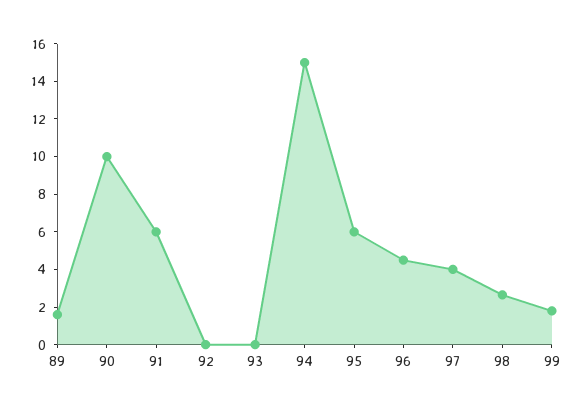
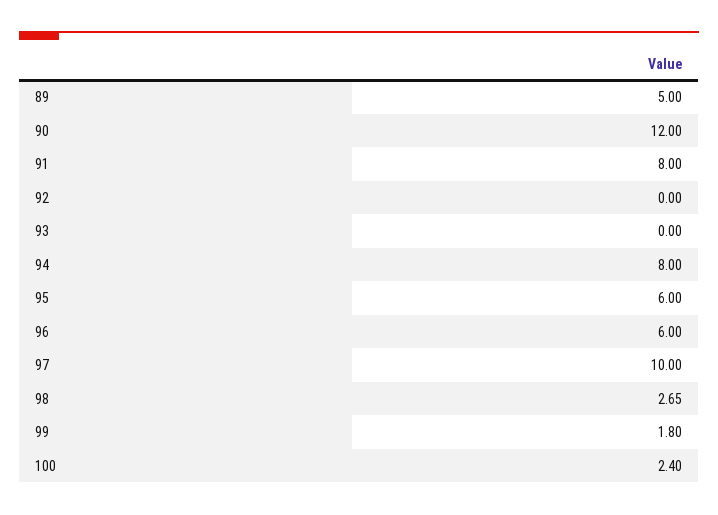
  {
-   "89": 1.5,
+   "89": 5,
-   "90": 10,
+   "90": 12,
-   "91": 6,
+   "91": 8,
    "92": 0,
    "93": 0,
-   "94": 15,
+   "94": 8,
    "95": 6,
-   "96": 4.5,
+   "96": 6,
-   "97": 4,
+   "97": 10,
    "98": 2.65,
-   "99": 1.8
+   "99": 1.8,
+   "100": 2.4
  }

